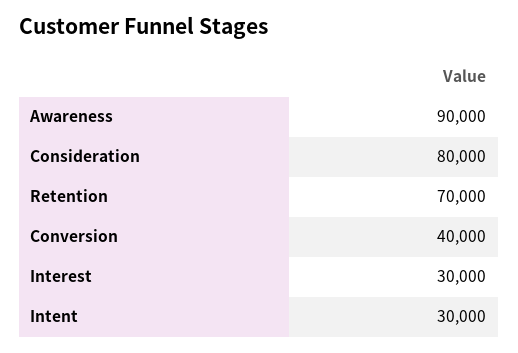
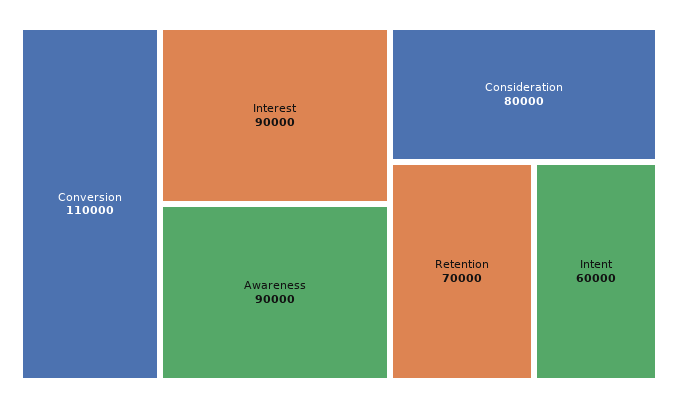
  {
    "Awareness": 90000,
    "Consideration": 80000,
    "Retention": 70000,
-   "Conversion": 40000,
+   "Conversion": 110000,
-   "Interest": 30000,
+   "Interest": 90000,
-   "Intent": 30000
+   "Intent": 60000
  }

